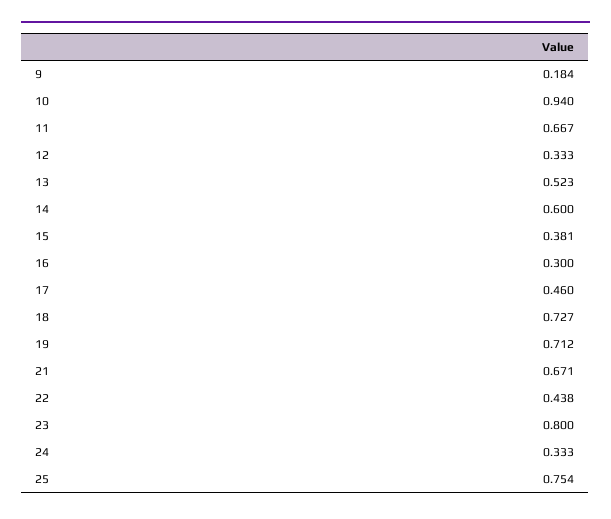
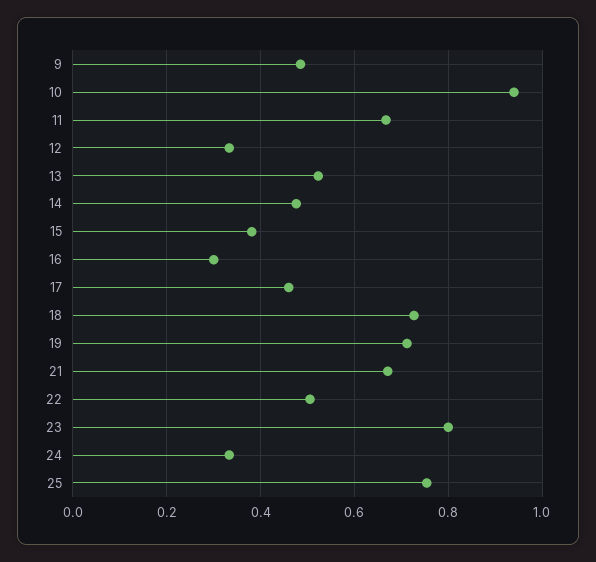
  {
-   "9": 0.184,
+   "9": 0.48,
    "10": 0.94,
    "11": 0.667,
    "12": 0.333,
    "13": 0.523,
-   "14": 0.6,
+   "14": 0.48,
    "15": 0.381,
    "16": 0.3,
    "17": 0.46,
    "18": 0.727,
    "19": 0.712,
    "21": 0.671,
-   "22": 0.438,
+   "22": 0.5,
    "23": 0.8,
    "24": 0.333,
    "25": 0.754
  }

